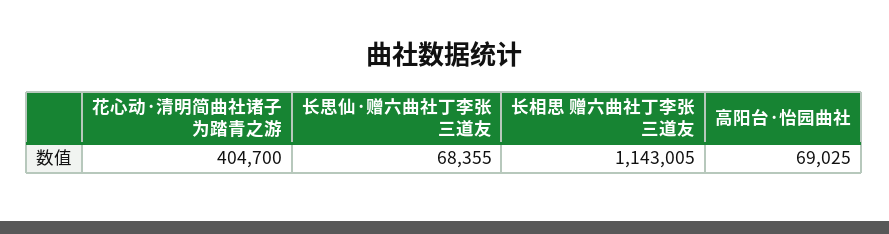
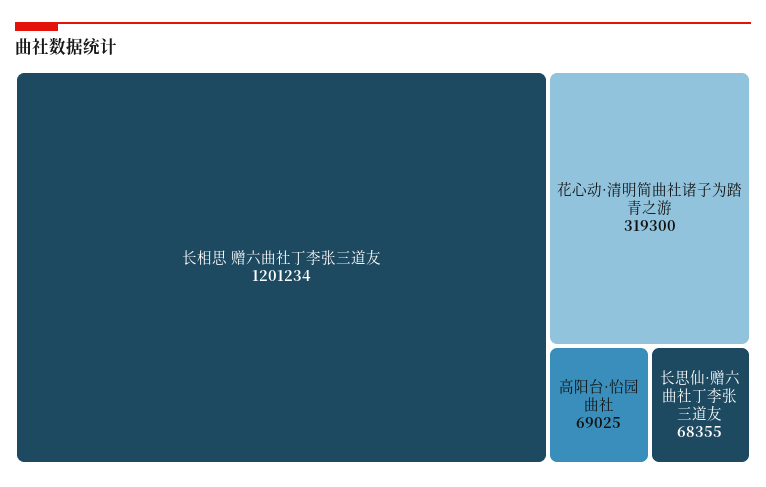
  {
-   "花心动·清明简曲社诸子为踏青之游": 404700,
+   "花心动·清明简曲社诸子为踏青之游": 319300,
    "长思仙·赠六曲社丁李张三道友": 68355,
-   "长相思 赠六曲社丁李张三道友": 1143005,
+   "长相思 赠六曲社丁李张三道友": 1201234,
    "高阳台·怡园曲社": 69025
  }

